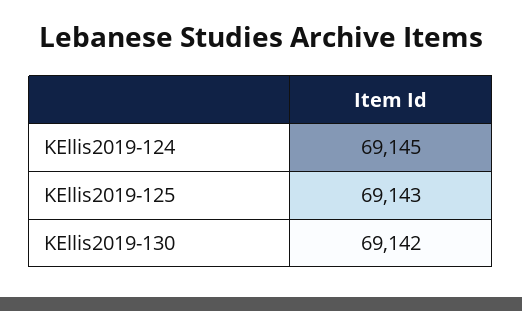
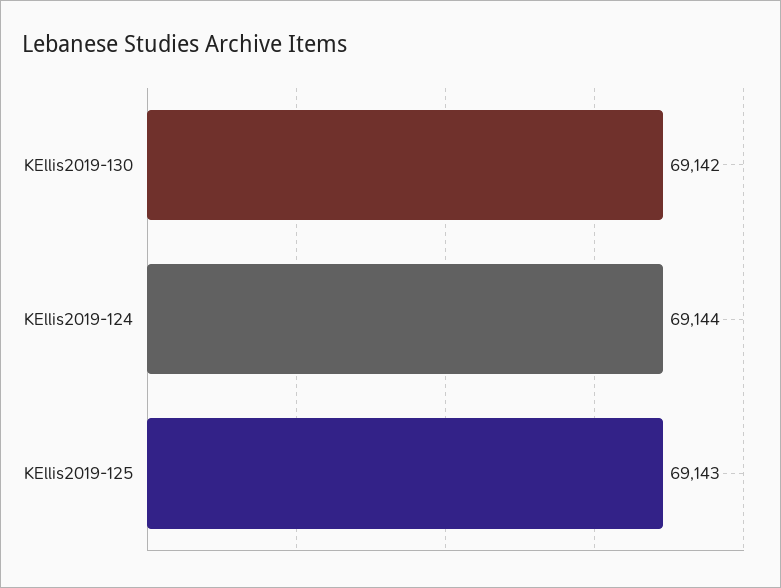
  {
-   "KEllis2019-124": 69145,
+   "KEllis2019-124": 69144,
    "KEllis2019-125": 69143,
    "KEllis2019-130": 69142
  }

